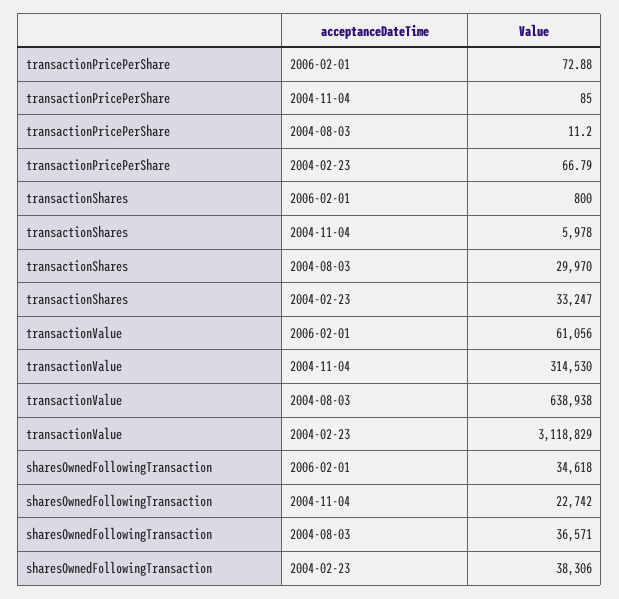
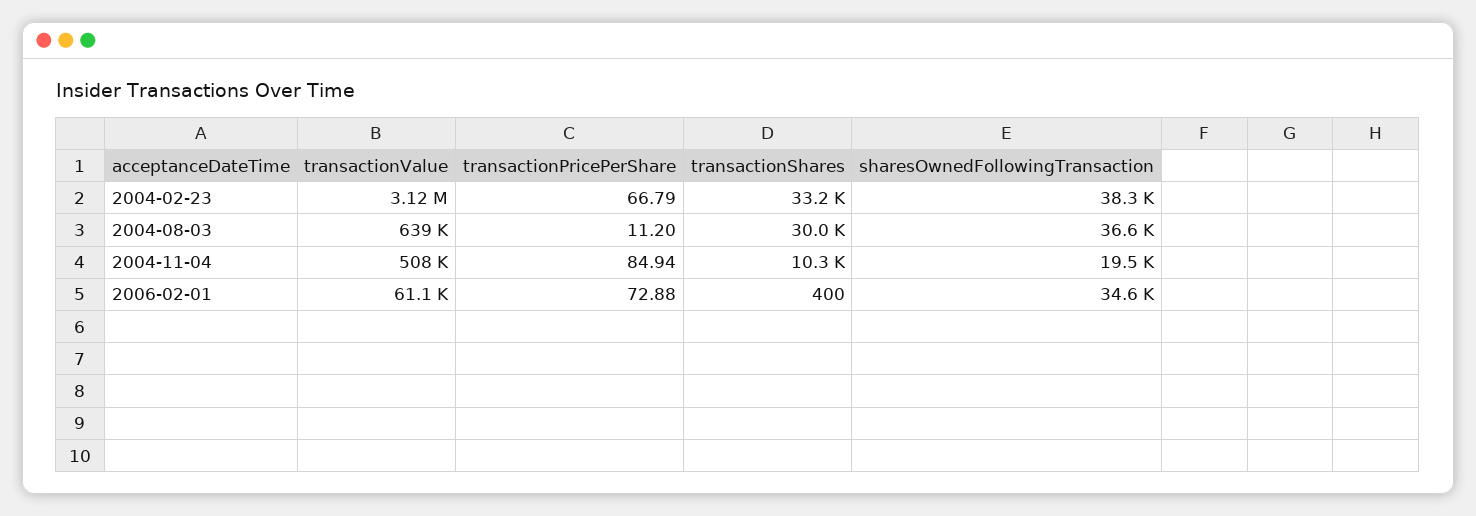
  {
    "transactionPricePerShare": {
      "2006-02-01": 72.88,
-     "2004-11-04": 85,
+     "2004-11-04": 84.94,
      "2004-08-03": 11.2,
      "2004-02-23": 66.79
    },
    "transactionShares": {
-     "2006-02-01": 800,
+     "2006-02-01": 400,
-     "2004-11-04": 5978,
+     "2004-11-04": 10300,
      "2004-08-03": 29970,
      "2004-02-23": 33247
    },
    "transactionValue": {
      "2006-02-01": 61056,
-     "2004-11-04": 314530,
+     "2004-11-04": 508000,
      "2004-08-03": 638938,
      "2004-02-23": 3118829
    },
    "sharesOwnedFollowingTransaction": {
      "2006-02-01": 34618,
-     "2004-11-04": 22742,
+     "2004-11-04": 19500,
      "2004-08-03": 36571,
      "2004-02-23": 38306
    }
  }

